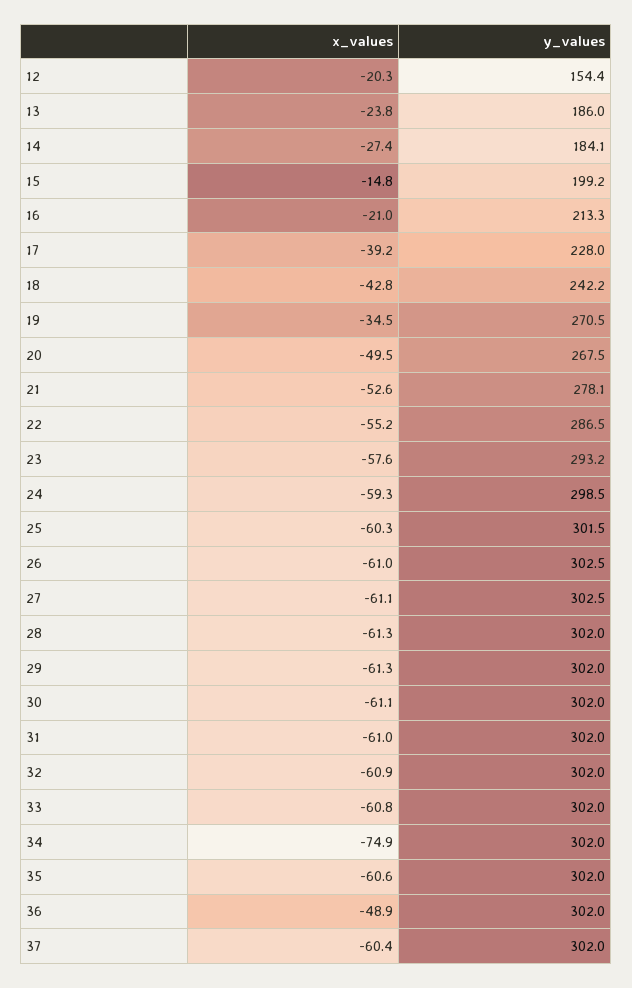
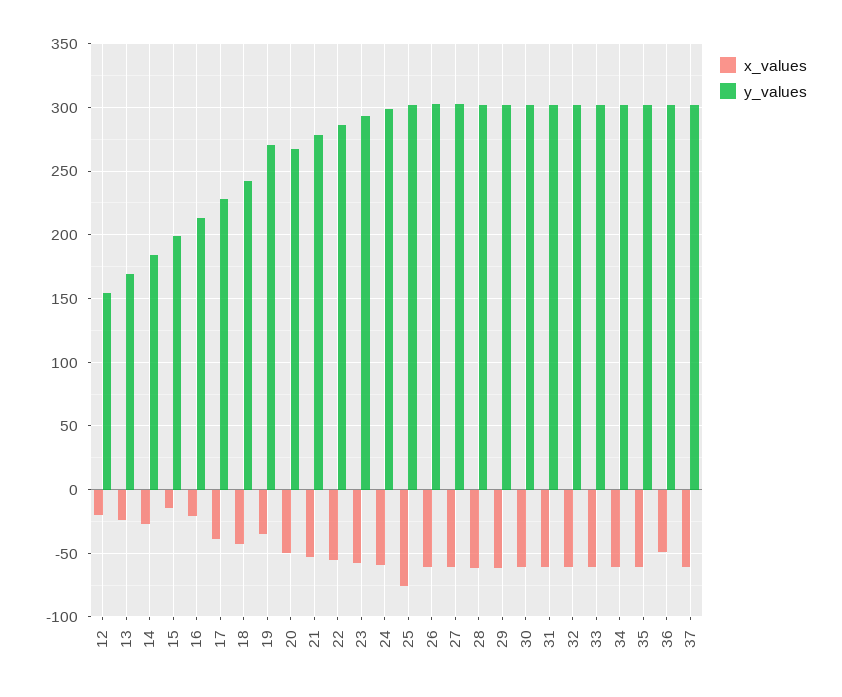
  {
    "x_values": {
      "12": -20.3,
      "13": -23.8,
      "14": -27.4,
      "15": -14.8,
      "16": -21,
      "17": -39.2,
      "18": -42.8,
      "19": -34.5,
      "20": -49.5,
      "21": -52.6,
      "22": -55.2,
      "23": -57.6,
      "24": -59.3,
-     "25": -60.3,
+     "25": -75,
      "26": -61,
      "27": -61.1,
      "28": -61.3,
      "29": -61.3,
      "30": -61.1,
      "31": -61,
      "32": -60.9,
      "33": -60.8,
-     "34": -74.9,
+     "34": -60,
      "35": -60.6,
      "36": -48.9,
      "37": -60.4
    },
    "y_values": {
      "12": 154.4,
-     "13": 186,
+     "13": 170,
      "14": 184.1,
      "15": 199.2,
      "16": 213.3,
      "17": 228,
      "18": 242.2,
      "19": 270.5,
      "20": 267.5,
      "21": 278.1,
      "22": 286.5,
      "23": 293.2,
      "24": 298.5,
      "25": 301.5,
      "26": 302.5,
      "27": 302.5,
      "28": 302,
      "29": 302,
      "30": 302,
      "31": 302,
      "32": 302,
      "33": 302,
      "34": 302,
      "35": 302,
      "36": 302,
      "37": 302
    }
  }

